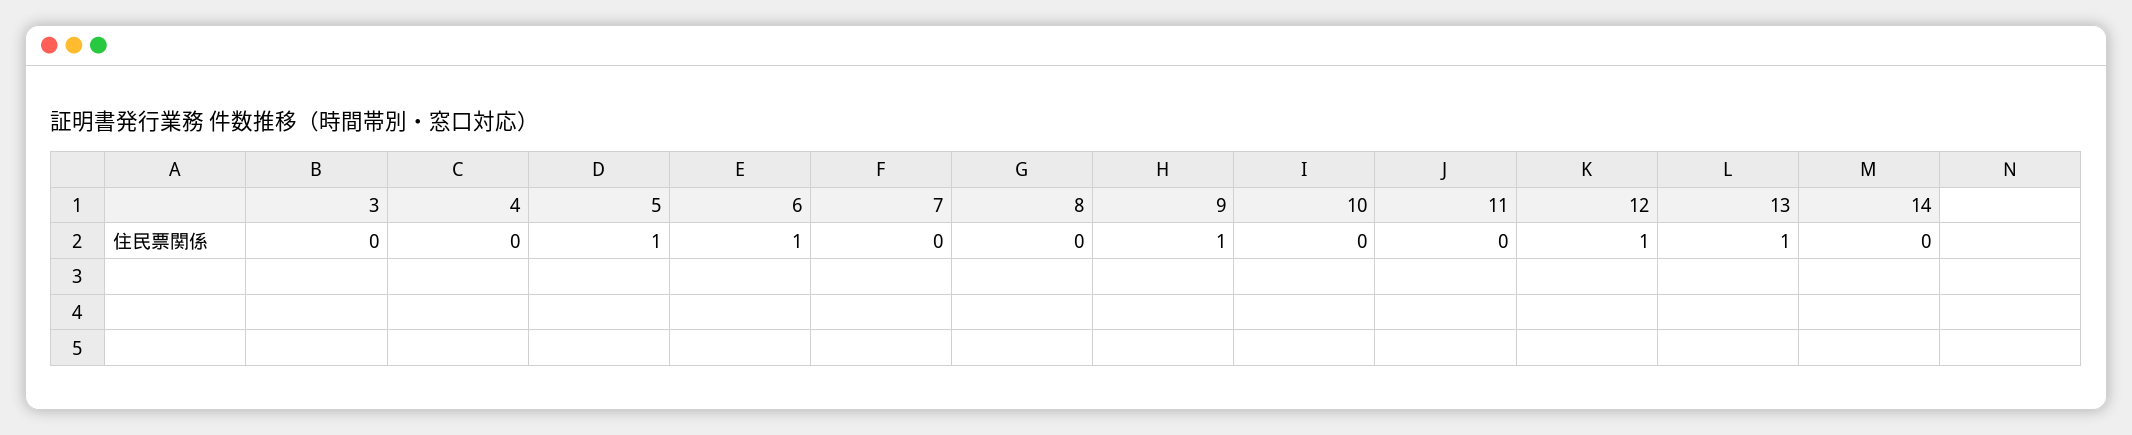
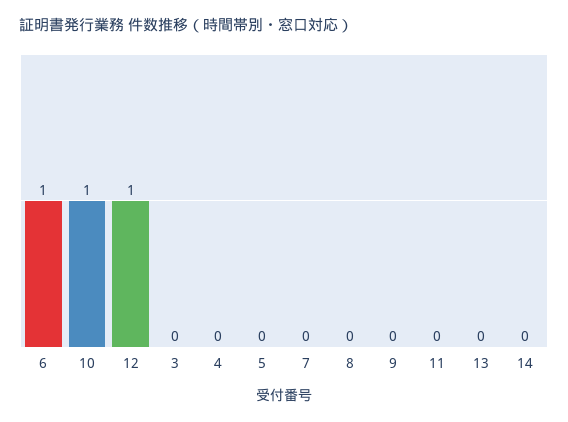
  {
    "3": 0,
    "4": 0,
-   "5": 1,
+   "5": 0,
    "6": 1,
    "7": 0,
    "8": 0,
-   "9": 1,
+   "9": 0,
-   "10": 0,
+   "10": 1,
    "11": 0,
    "12": 1,
-   "13": 1,
+   "13": 0,
    "14": 0
  }

